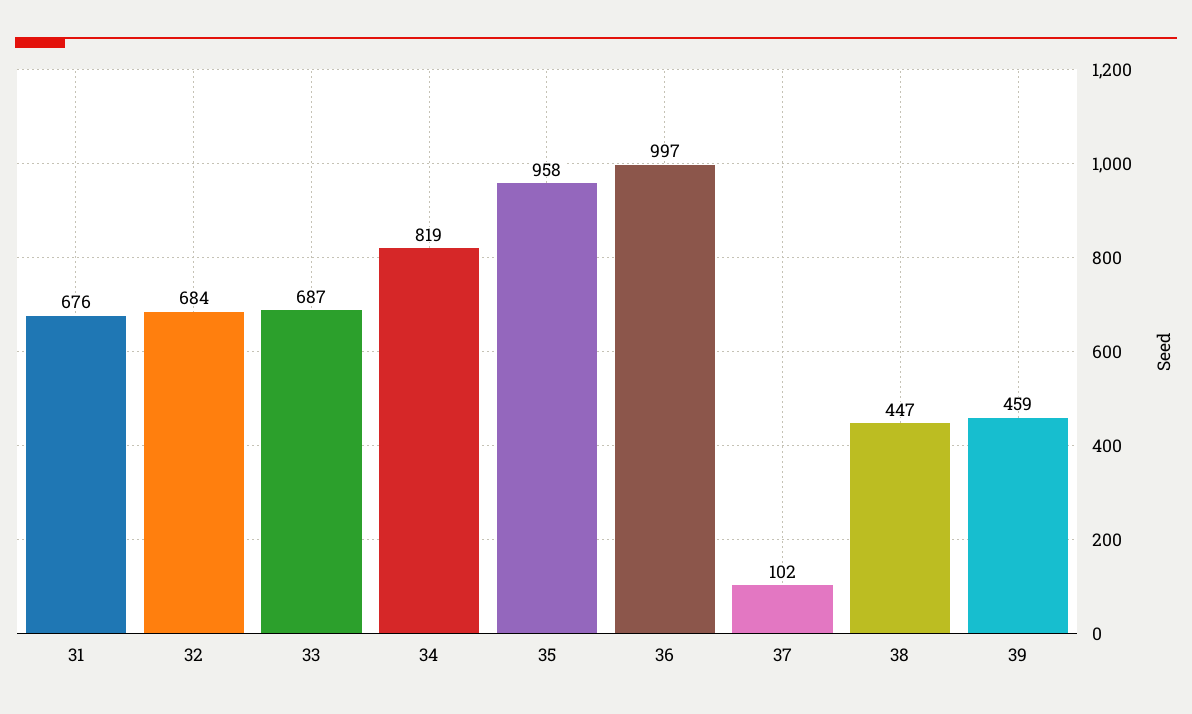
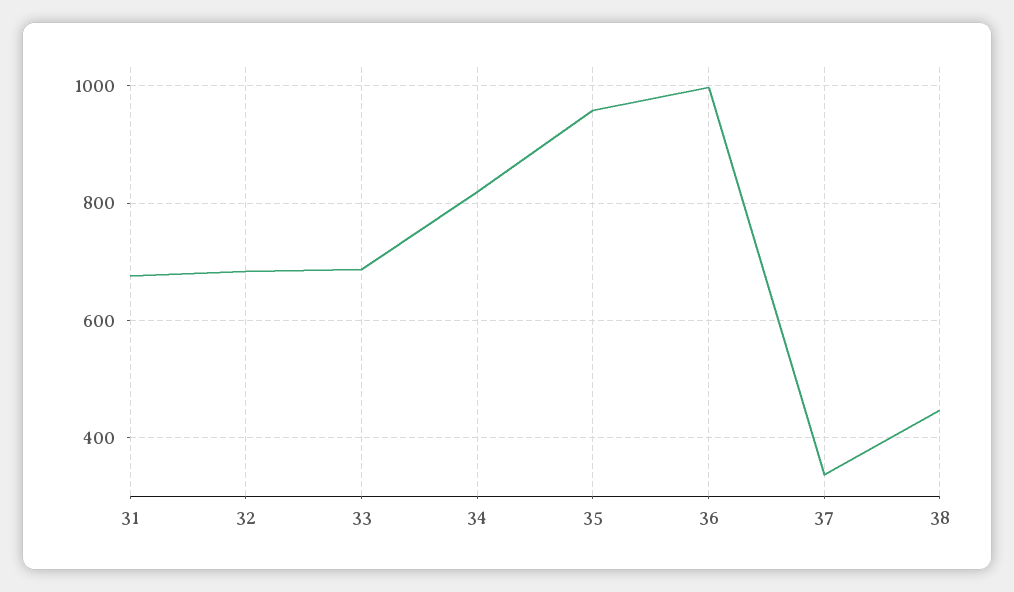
  {
    "31": 676,
    "32": 684,
    "33": 687,
    "34": 819,
    "35": 958,
    "36": 997,
-   "37": 102,
+   "37": 340,
-   "38": 447,
+   "38": 447
-   "39": 459
  }

